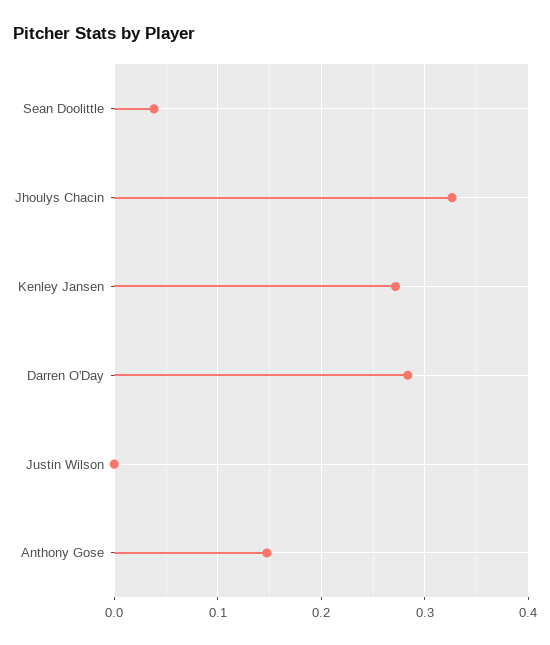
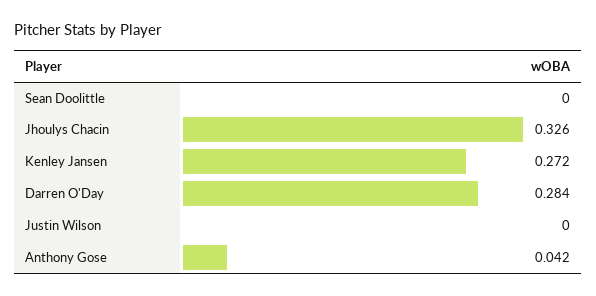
  {
-   "Sean Doolittle": 0.04,
+   "Sean Doolittle": 0,
    "Jhoulys Chacin": 0.326,
    "Kenley Jansen": 0.272,
    "Darren O'Day": 0.284,
    "Justin Wilson": 0,
-   "Anthony Gose": 0.15
+   "Anthony Gose": 0.042
  }

